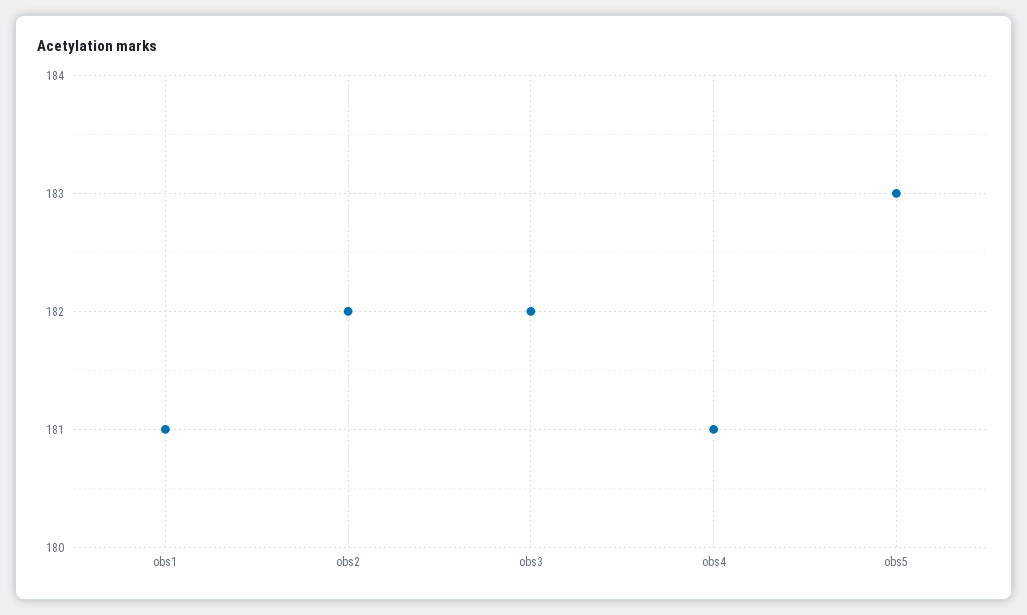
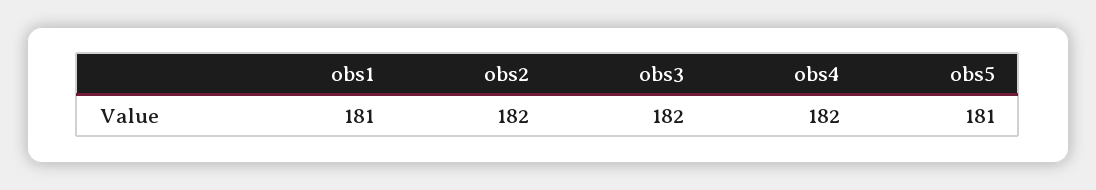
  {
    "obs1": 181,
    "obs2": 182,
    "obs3": 182,
-   "obs4": 181,
+   "obs4": 182,
-   "obs5": 183
+   "obs5": 181
  }

